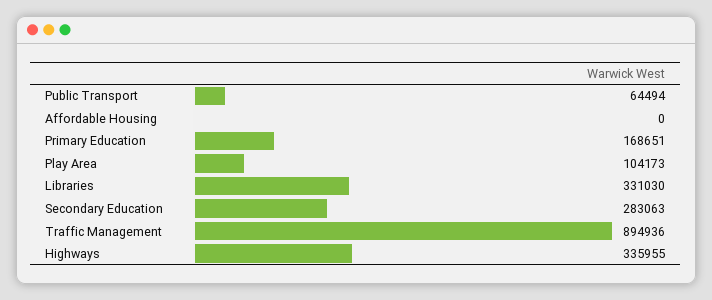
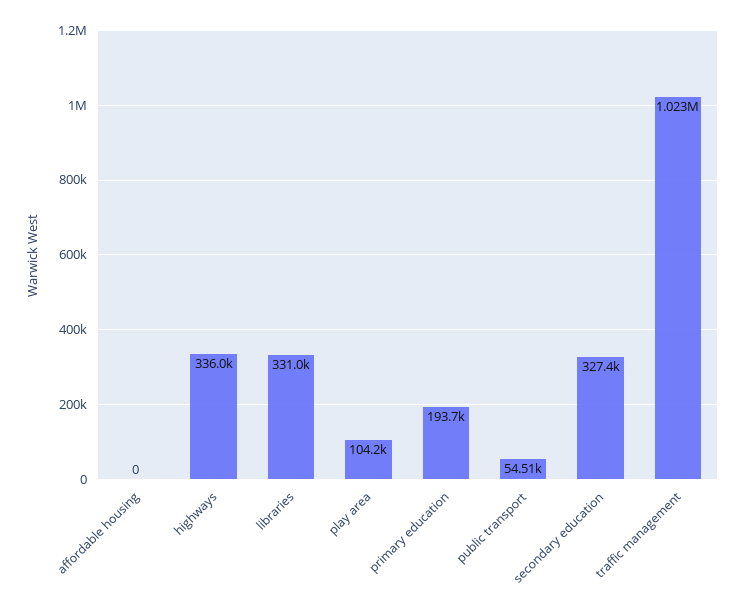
  {
-   "Public Transport": 64494,
+   "Public Transport": 54510,
    "Affordable Housing": 0,
-   "Primary Education": 168651,
+   "Primary Education": 193700,
    "Play Area": 104173,
    "Libraries": 331030,
-   "Secondary Education": 283063,
+   "Secondary Education": 327400,
-   "Traffic Management": 894936,
+   "Traffic Management": 1023000,
    "Highways": 335955
  }

